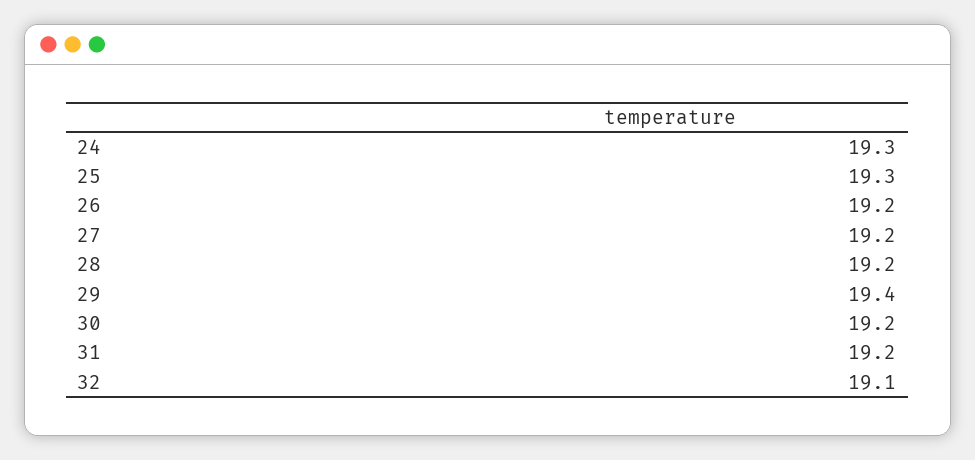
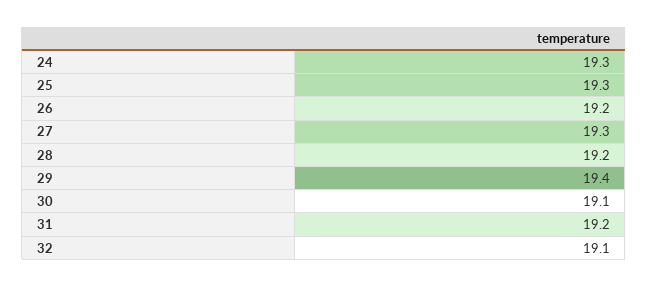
  {
    "24": 19.3,
    "25": 19.3,
    "26": 19.2,
-   "27": 19.2,
+   "27": 19.3,
    "28": 19.2,
    "29": 19.4,
-   "30": 19.2,
+   "30": 19.1,
    "31": 19.2,
    "32": 19.1
  }

